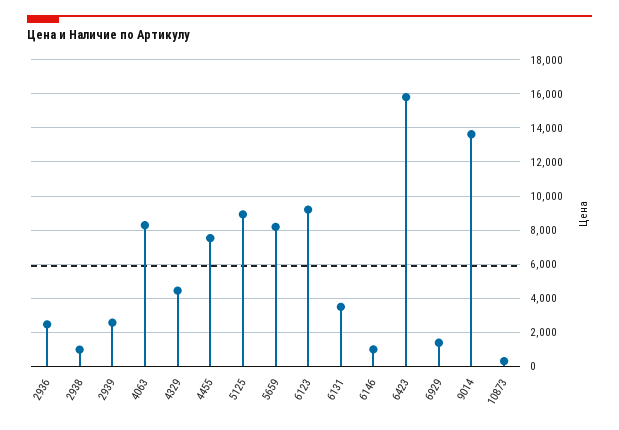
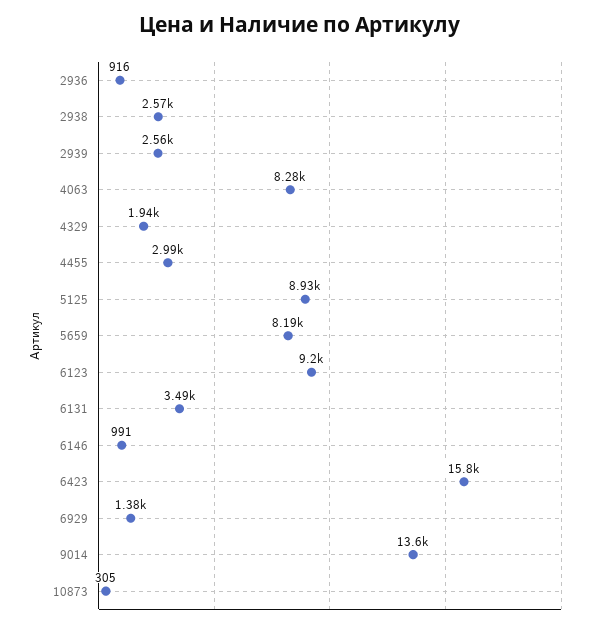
  {
-   "2936": 2500,
+   "2936": 916,
-   "2938": 1000,
+   "2938": 2570,
    "2939": 2560,
    "4063": 8280,
-   "4329": 4500,
+   "4329": 1940,
-   "4455": 7500,
+   "4455": 2990,
    "5125": 8930,
    "5659": 8190,
    "6123": 9200,
    "6131": 3490,
    "6146": 991,
    "6423": 15800,
    "6929": 1380,
    "9014": 13600,
    "10873": 305
  }

